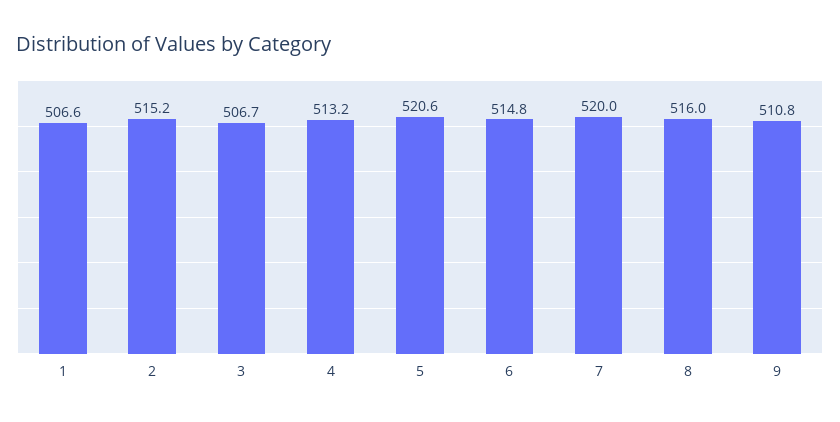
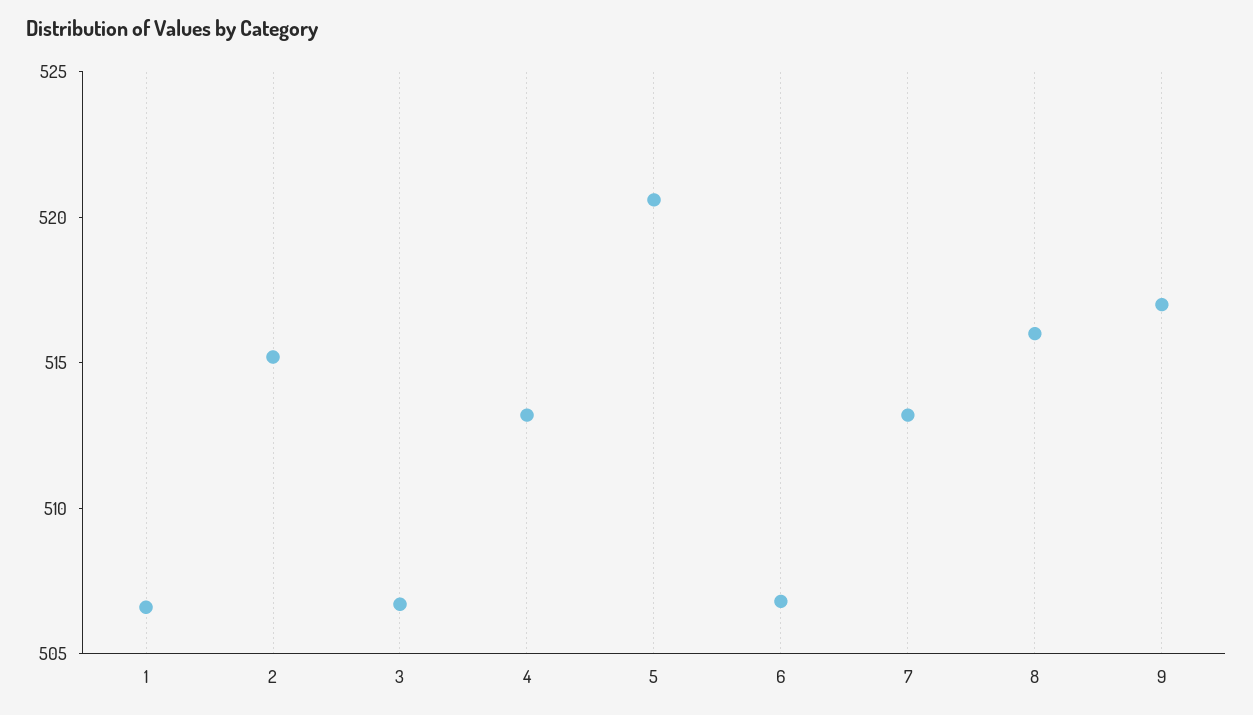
  {
    "1": 506.6,
    "2": 515.2,
    "3": 506.7,
    "4": 513.2,
    "5": 520.6,
-   "6": 514.8,
+   "6": 507,
-   "7": 520,
+   "7": 513,
    "8": 516,
-   "9": 510.8
+   "9": 517
  }

